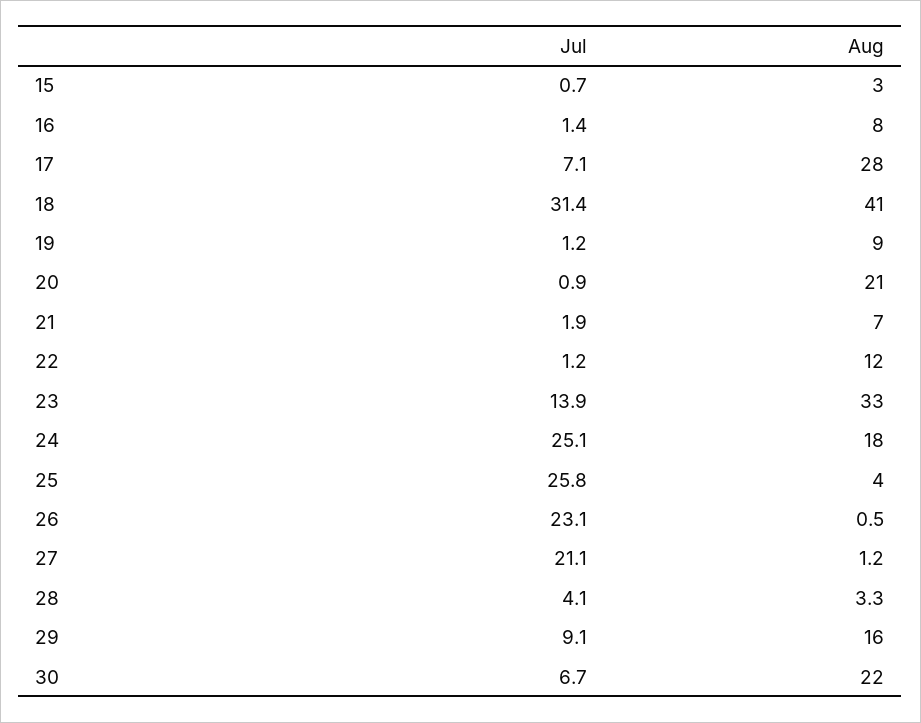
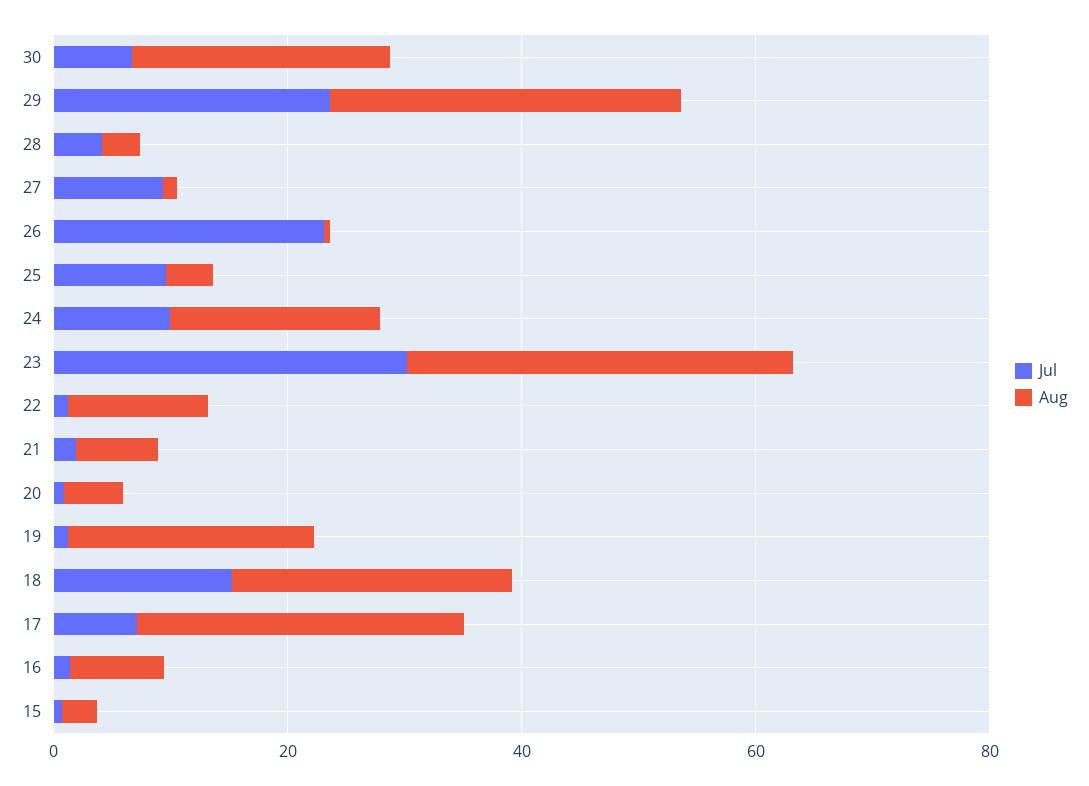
  {
    "Jul": {
      "15": 0.7,
      "16": 1.4,
      "17": 7.1,
-     "18": 31.4,
+     "18": 15,
      "19": 1.2,
      "20": 0.9,
      "21": 1.9,
      "22": 1.2,
-     "23": 13.9,
+     "23": 30,
-     "24": 25.1,
+     "24": 10,
-     "25": 25.8,
+     "25": 10,
      "26": 23.1,
-     "27": 21.1,
+     "27": 10,
      "28": 4.1,
-     "29": 9.1,
+     "29": 25,
      "30": 6.7
    },
    "Aug": {
      "15": 3,
      "16": 8,
      "17": 28,
-     "18": 41,
+     "18": 25,
-     "19": 9,
+     "19": 20,
-     "20": 21,
+     "20": 5,
      "21": 7,
      "22": 12,
      "23": 33,
      "24": 18,
      "25": 4,
      "26": 0.5,
      "27": 1.2,
      "28": 3.3,
-     "29": 16,
+     "29": 30,
      "30": 22
    }
  }

